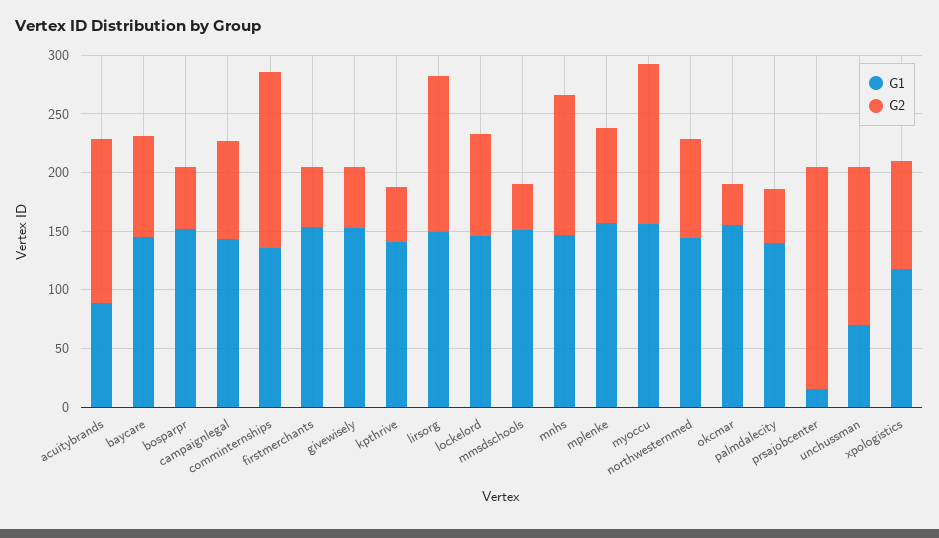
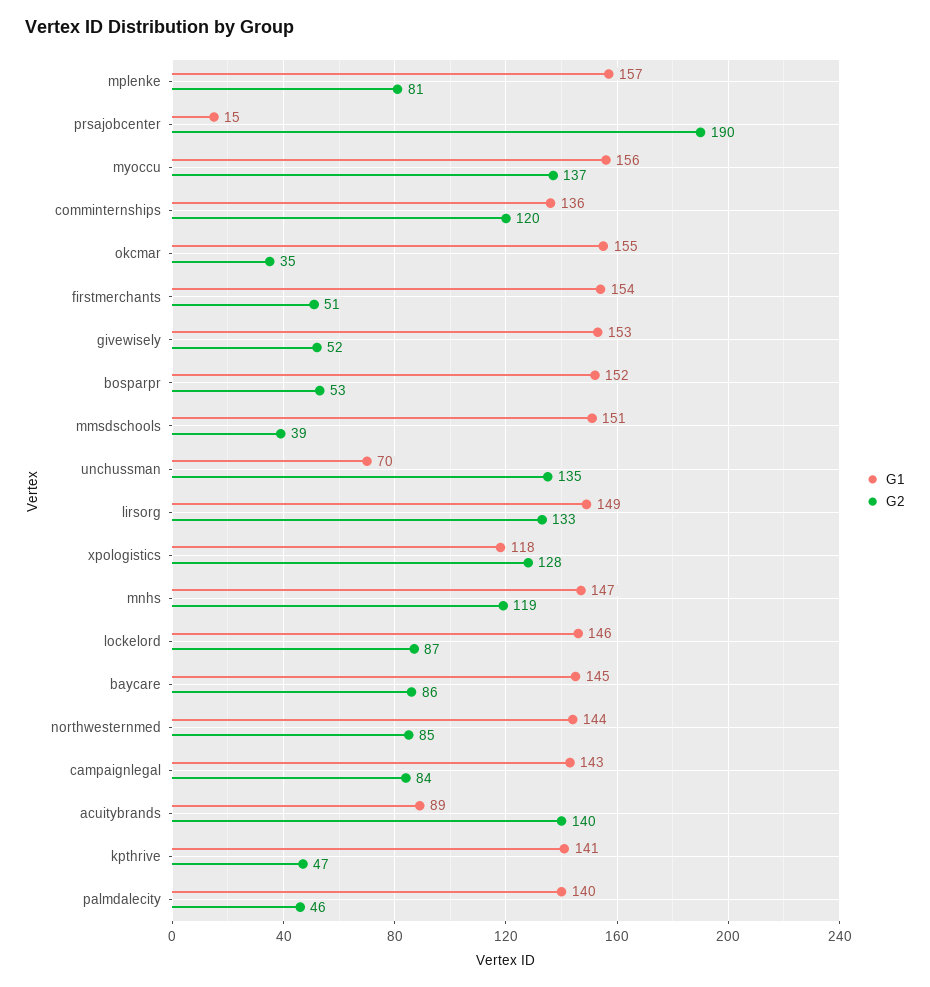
  {
    "G1": {
      "acuitybrands": 89,
      "baycare": 145,
      "bosparpr": 152,
      "campaignlegal": 143,
      "comminternships": 136,
      "firstmerchants": 154,
      "givewisely": 153,
      "kpthrive": 141,
      "lirsorg": 149,
      "lockelord": 146,
      "mmsdschools": 151,
      "mnhs": 147,
      "mplenke": 157,
      "myoccu": 156,
      "northwesternmed": 144,
      "okcmar": 155,
      "palmdalecity": 140,
      "prsajobcenter": 15,
      "unchussman": 70,
      "xpologistics": 118
    },
    "G2": {
      "acuitybrands": 140,
      "baycare": 86,
      "bosparpr": 53,
      "campaignlegal": 84,
-     "comminternships": 150,
+     "comminternships": 120,
      "firstmerchants": 51,
      "givewisely": 52,
      "kpthrive": 47,
      "lirsorg": 133,
      "lockelord": 87,
      "mmsdschools": 39,
      "mnhs": 119,
      "mplenke": 81,
      "myoccu": 137,
      "northwesternmed": 85,
      "okcmar": 35,
      "palmdalecity": 46,
      "prsajobcenter": 190,
      "unchussman": 135,
-     "xpologistics": 90
+     "xpologistics": 128
    }
  }

